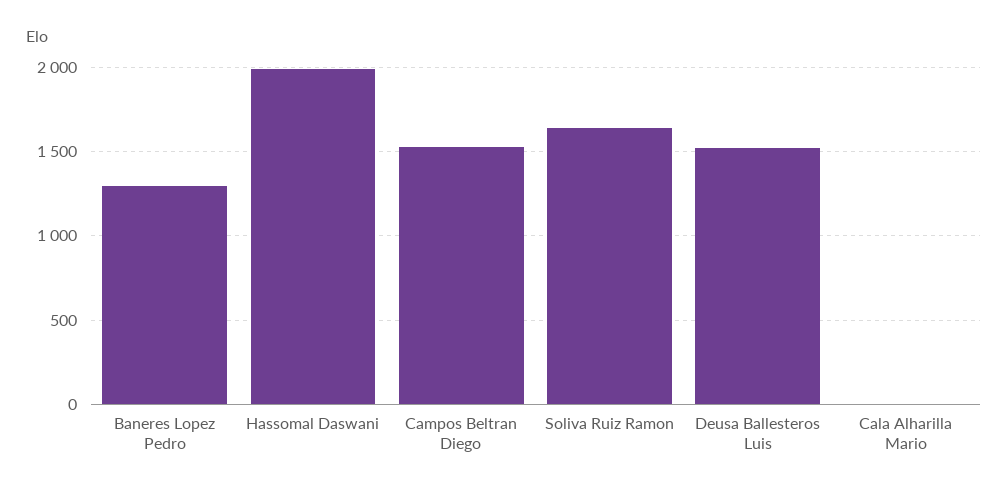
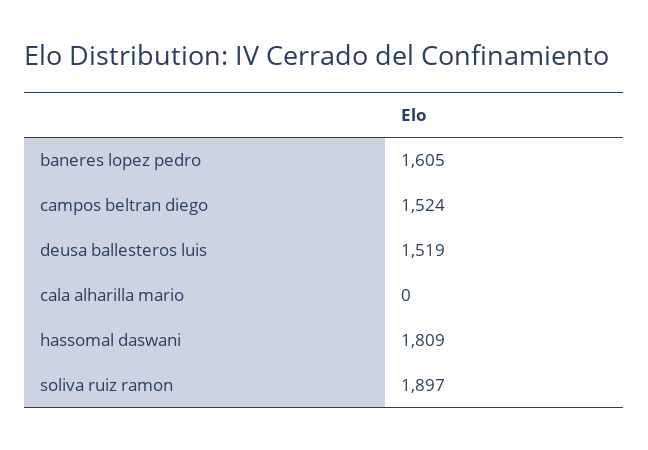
  {
-   "Baneres Lopez Pedro": 1300,
+   "Baneres Lopez Pedro": 1605,
-   "Hassomal Daswani": 2000,
+   "Hassomal Daswani": 1809,
    "Campos Beltran Diego": 1524,
-   "Soliva Ruiz Ramon": 1650,
+   "Soliva Ruiz Ramon": 1897,
    "Deusa Ballesteros Luis": 1519,
    "Cala Alharilla Mario": 0
  }

